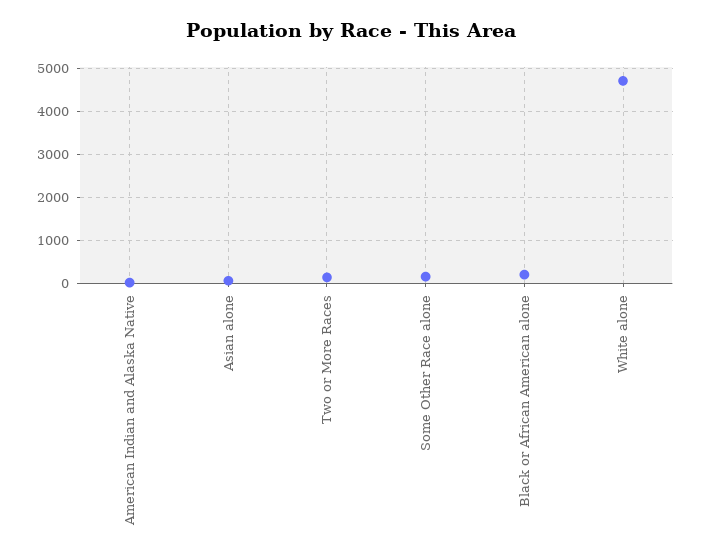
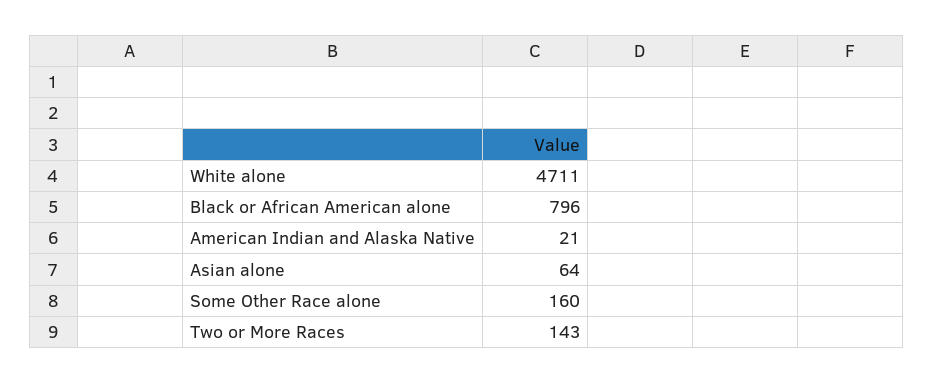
  {
    "American Indian and Alaska Native": 21,
    "Asian alone": 64,
    "Two or More Races": 143,
    "Some Other Race alone": 160,
-   "Black or African American alone": 200,
+   "Black or African American alone": 796,
    "White alone": 4711
  }

